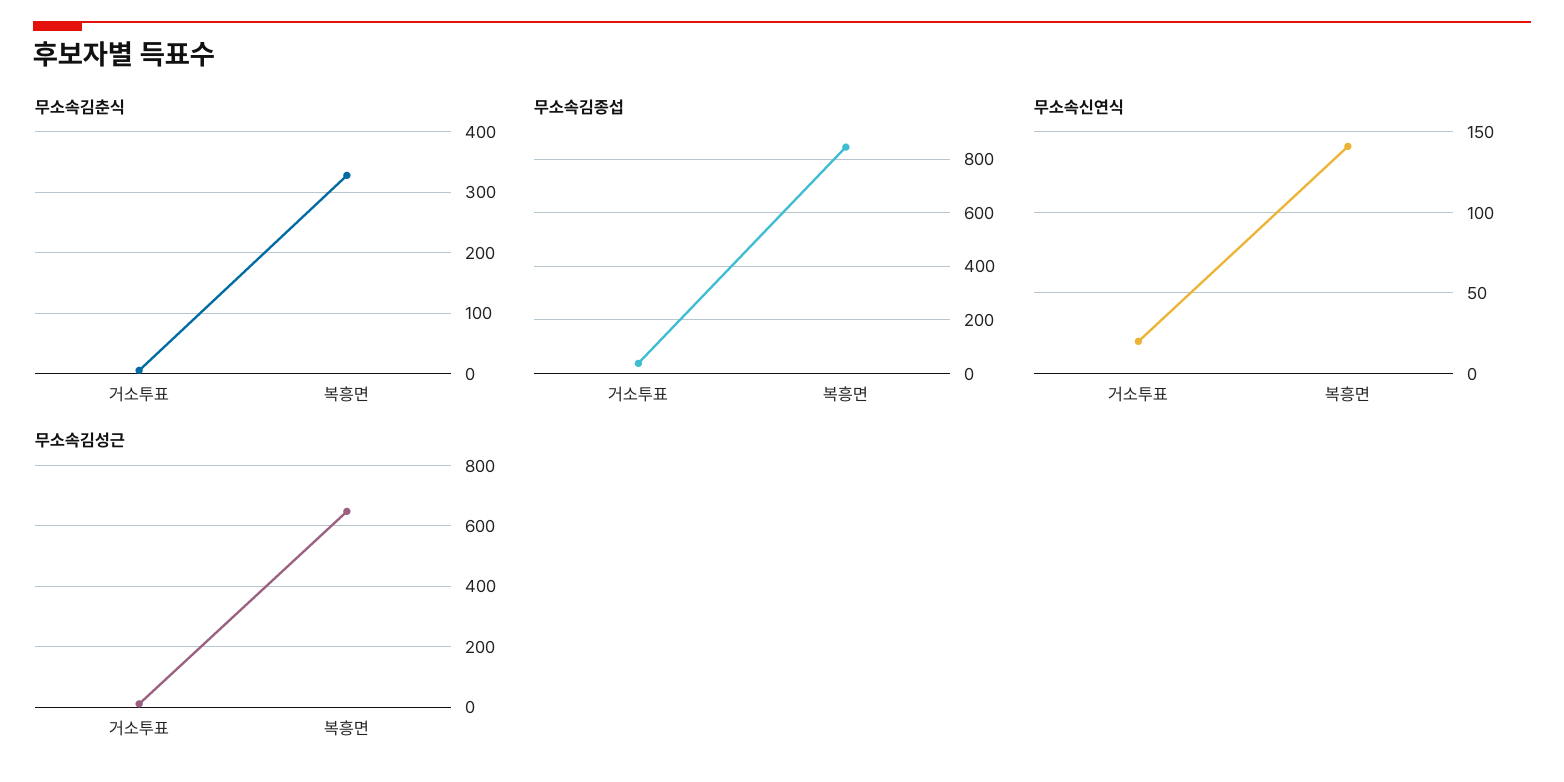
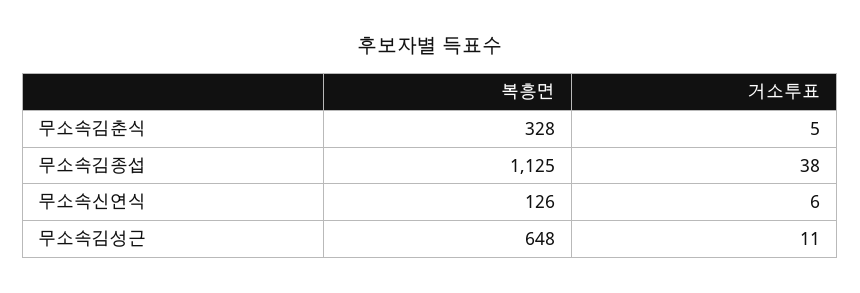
  {
    "무소속김춘식": {
      "거소투표": 5,
      "복흥면": 328
    },
    "무소속김종섭": {
      "거소투표": 38,
-     "복흥면": 850
+     "복흥면": 1125
    },
    "무소속신연식": {
-     "거소투표": 20,
+     "거소투표": 6,
-     "복흥면": 140
+     "복흥면": 126
    },
    "무소속김성근": {
      "거소투표": 11,
      "복흥면": 648
    }
  }

